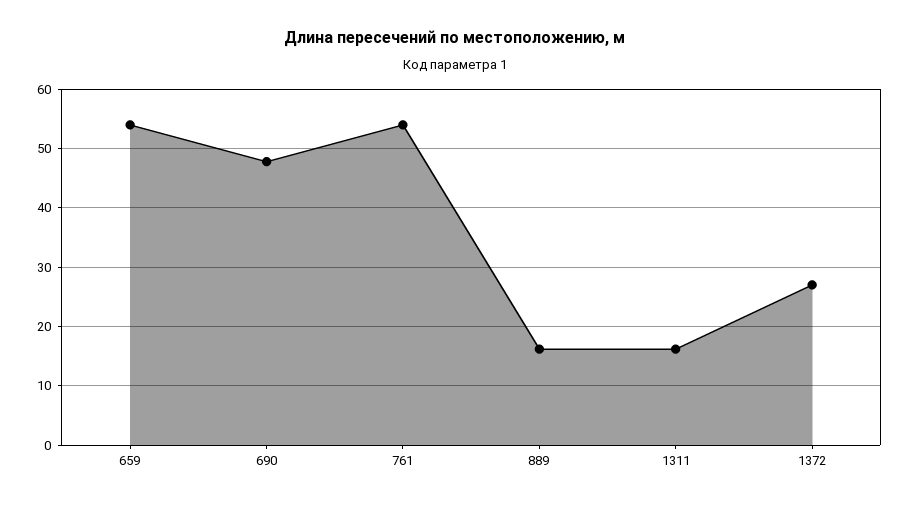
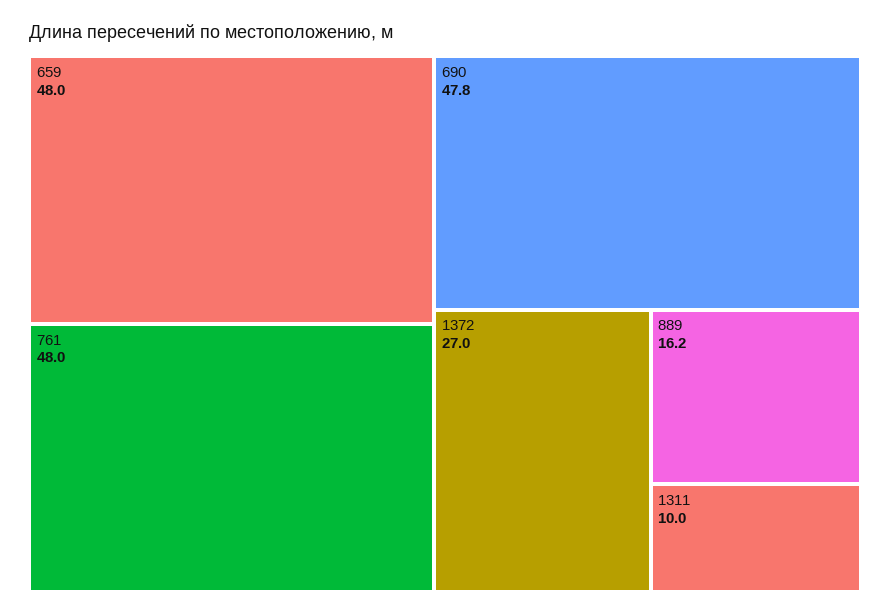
  {
-   "659": 54,
+   "659": 48,
    "690": 47.8,
-   "761": 54,
+   "761": 48,
    "889": 16.2,
-   "1311": 16,
+   "1311": 10,
    "1372": 27
  }

